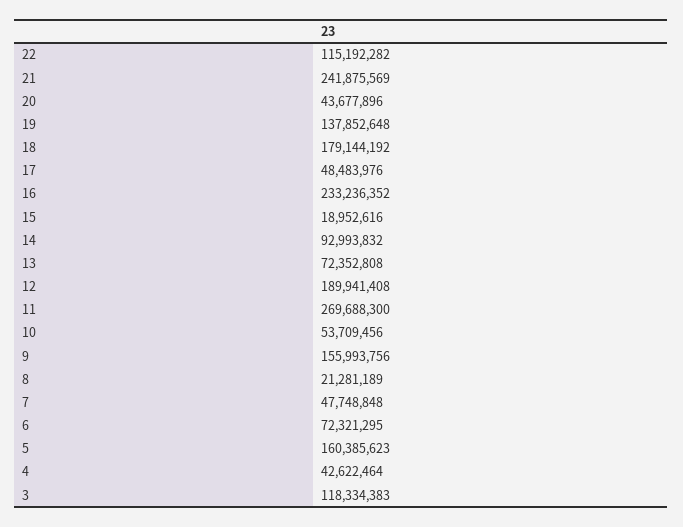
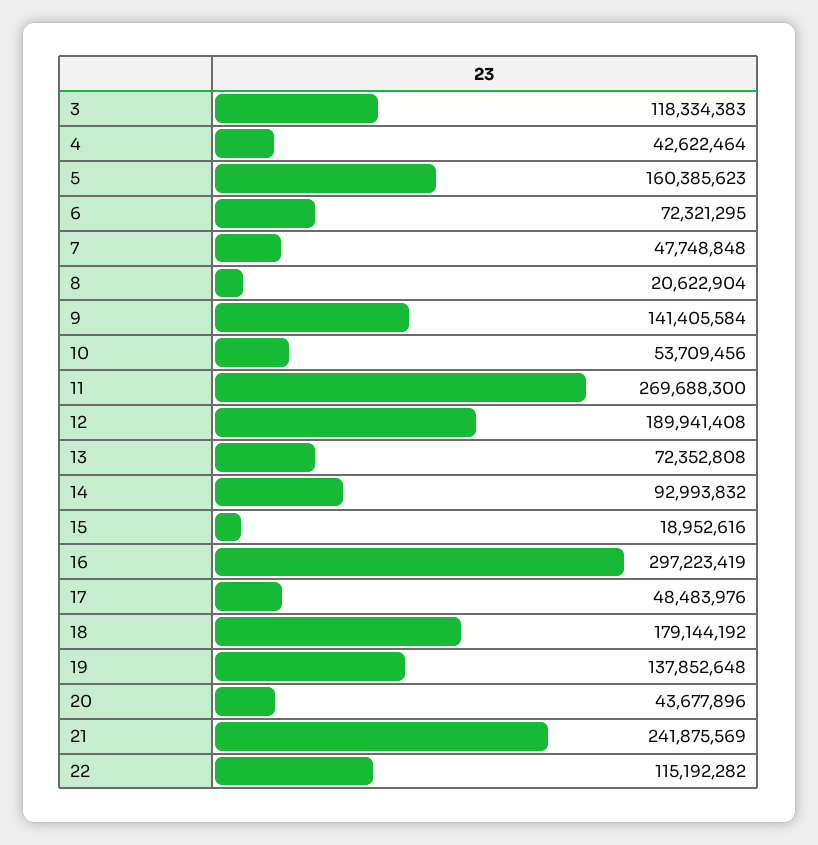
  {
    "22": 115192282,
    "21": 241875569,
    "20": 43677896,
    "19": 137852648,
    "18": 179144192,
    "17": 48483976,
-   "16": 233236352,
+   "16": 297223419,
    "15": 18952616,
    "14": 92993832,
    "13": 72352808,
    "12": 189941408,
    "11": 269688300,
    "10": 53709456,
-   "9": 155993756,
+   "9": 141405584,
-   "8": 21281189,
+   "8": 20622904,
    "7": 47748848,
    "6": 72321295,
    "5": 160385623,
    "4": 42622464,
    "3": 118334383
  }

